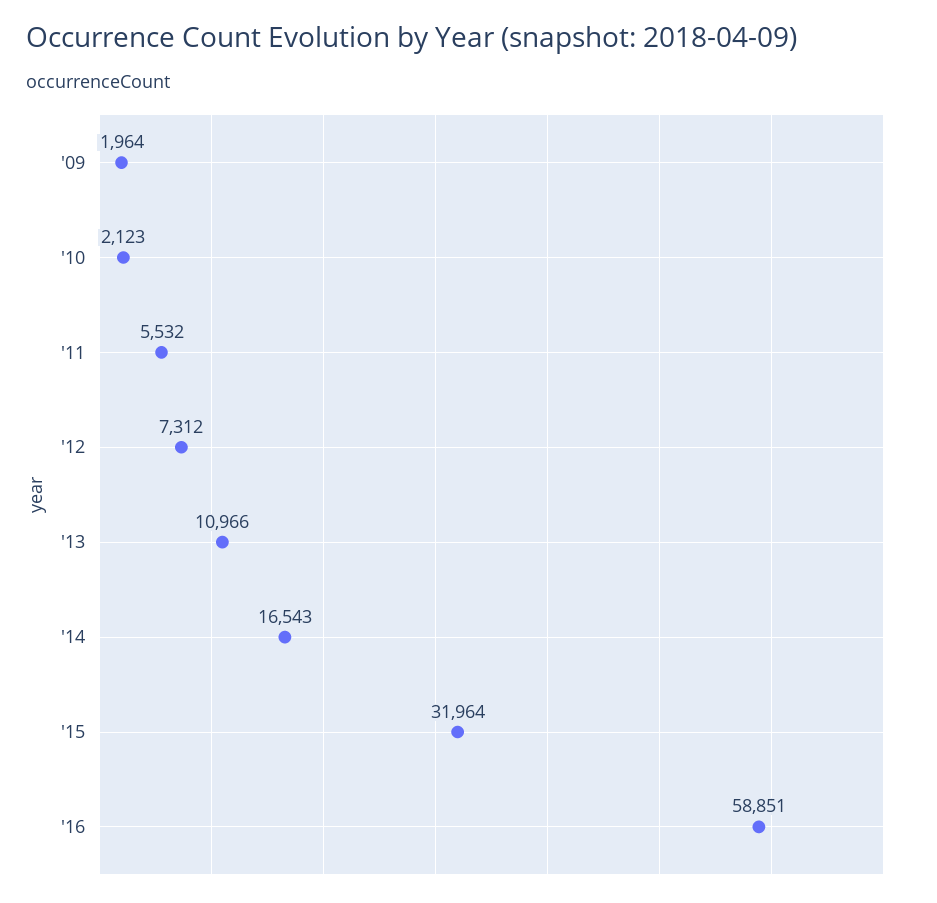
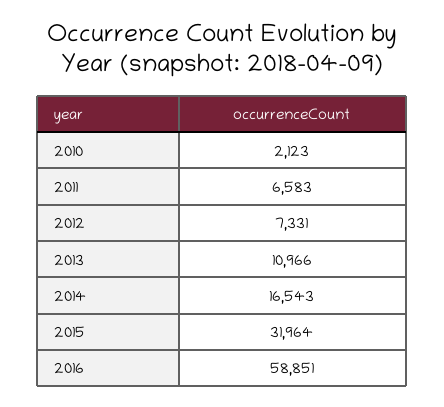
  {
-   "'09": 1964,
    "'10": 2123,
-   "'11": 5532,
+   "'11": 6583,
-   "'12": 7312,
+   "'12": 7331,
    "'13": 10966,
    "'14": 16543,
    "'15": 31964,
    "'16": 58851
  }

